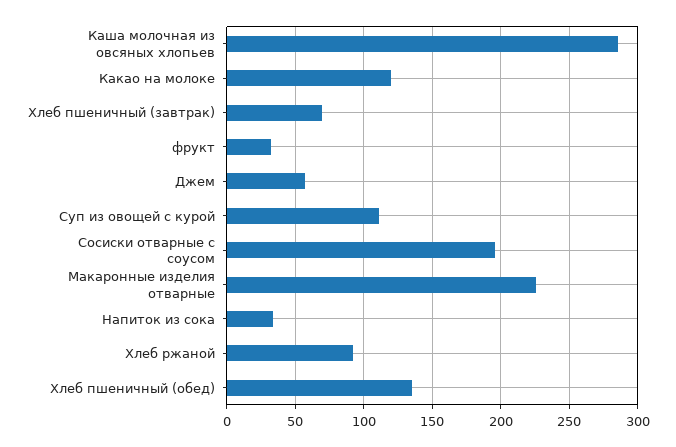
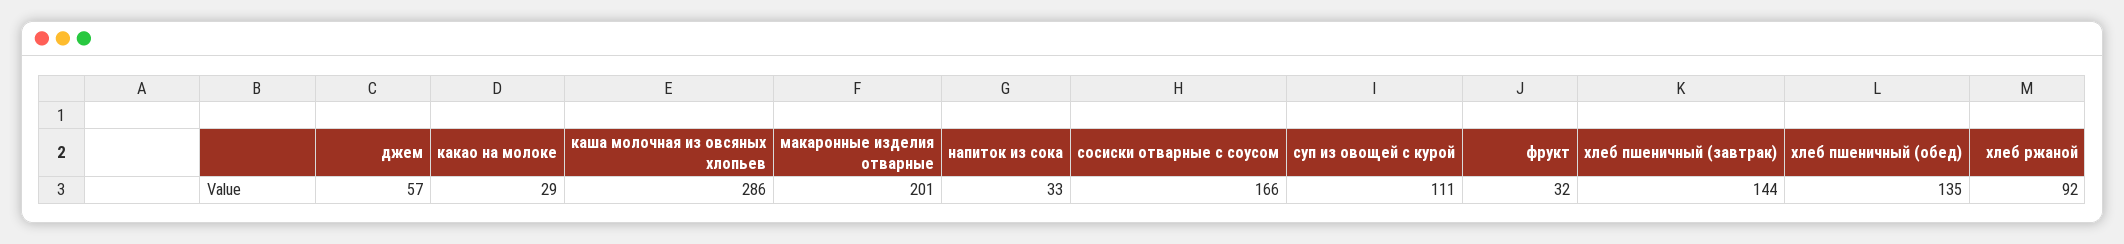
  {
    "Каша молочная из овсяных хлопьев": 286,
-   "Какао на молоке": 120,
+   "Какао на молоке": 29,
-   "Хлеб пшеничный (завтрак)": 70,
+   "Хлеб пшеничный (завтрак)": 144,
    "фрукт": 32,
    "Джем": 57,
    "Суп из овощей с курой": 111,
-   "Сосиски отварные с соусом": 195,
+   "Сосиски отварные с соусом": 166,
-   "Макаронные изделия отварные": 225,
+   "Макаронные изделия отварные": 201,
    "Напиток из сока": 33,
    "Хлеб ржаной": 92,
    "Хлеб пшеничный (обед)": 135
  }

